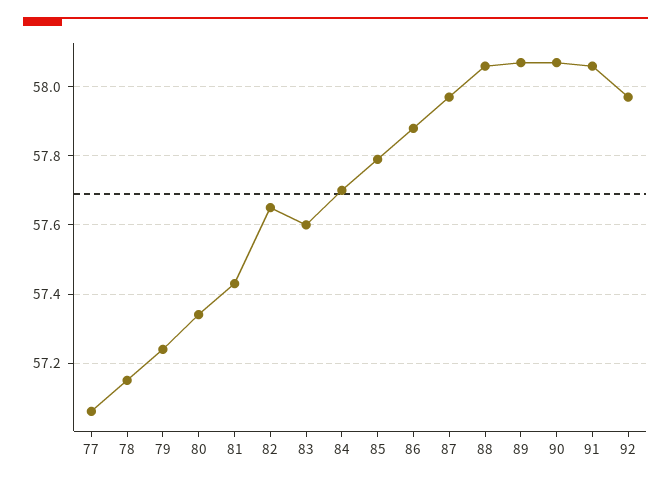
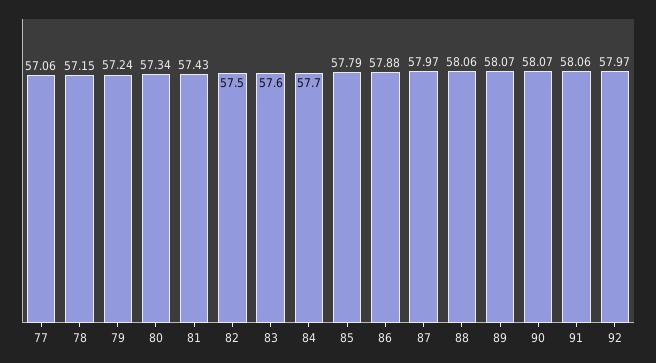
  {
    "77": 57.06,
    "78": 57.15,
    "79": 57.24,
    "80": 57.34,
    "81": 57.43,
-   "82": 57.65,
+   "82": 57.5,
    "83": 57.6,
    "84": 57.7,
    "85": 57.79,
    "86": 57.88,
    "87": 57.97,
    "88": 58.06,
    "89": 58.07,
    "90": 58.07,
    "91": 58.06,
    "92": 57.97
  }

